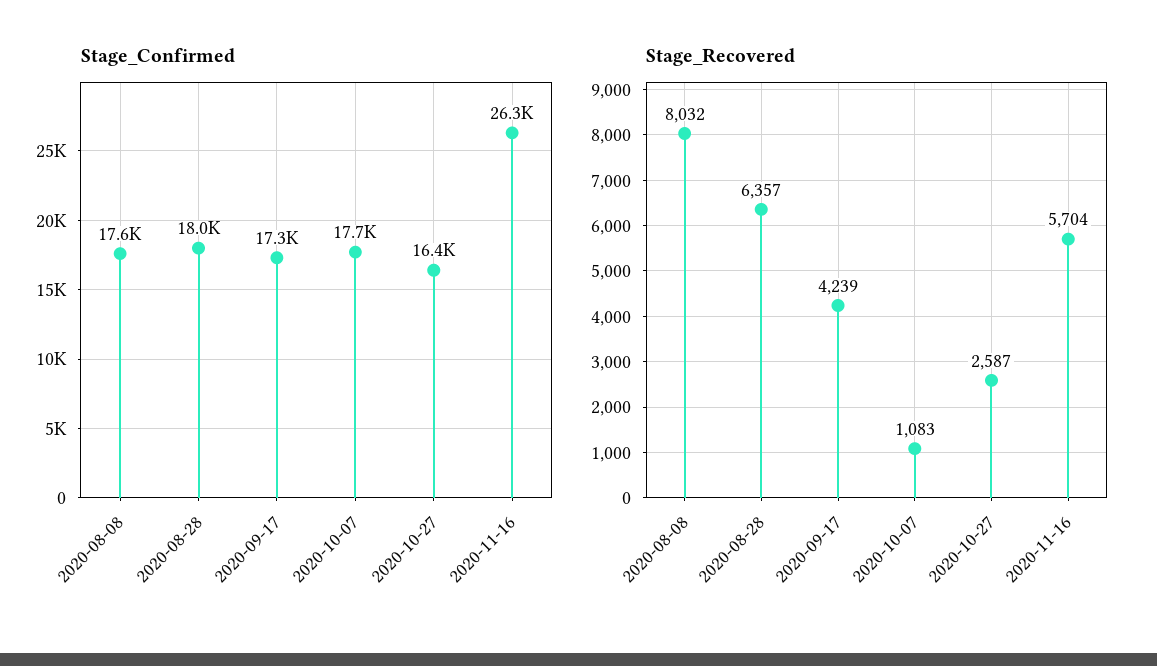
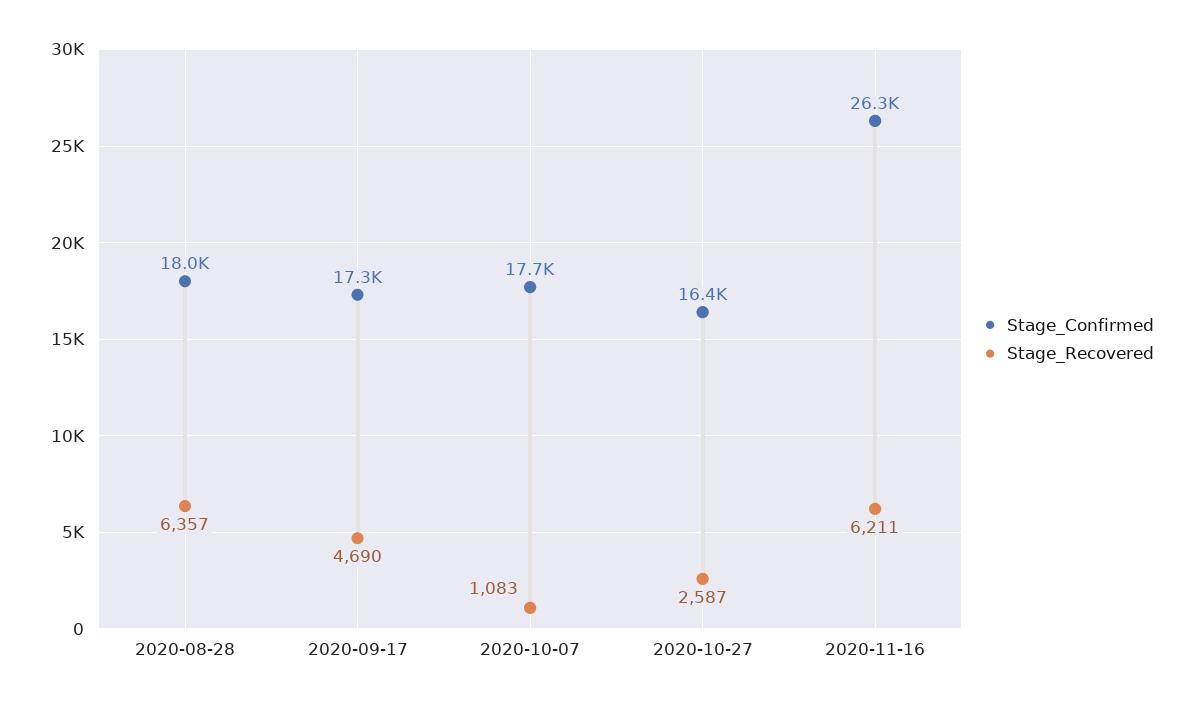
  {
    "Stage_Confirmed": {
-     "2020-08-08": 17600,
      "2020-08-28": 18000,
      "2020-09-17": 17300,
      "2020-10-07": 17700,
      "2020-10-27": 16400,
      "2020-11-16": 26300
    },
    "Stage_Recovered": {
-     "2020-08-08": 8032,
      "2020-08-28": 6357,
-     "2020-09-17": 4239,
+     "2020-09-17": 4690,
      "2020-10-07": 1083,
      "2020-10-27": 2587,
-     "2020-11-16": 5704
+     "2020-11-16": 6211
    }
  }

